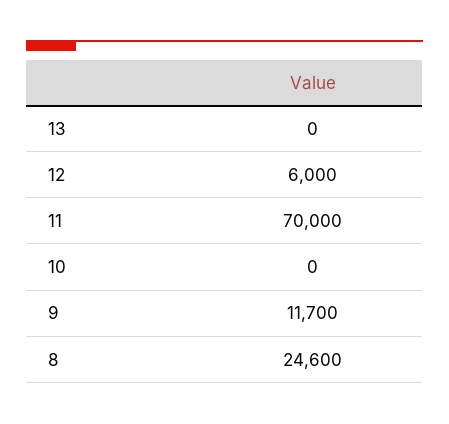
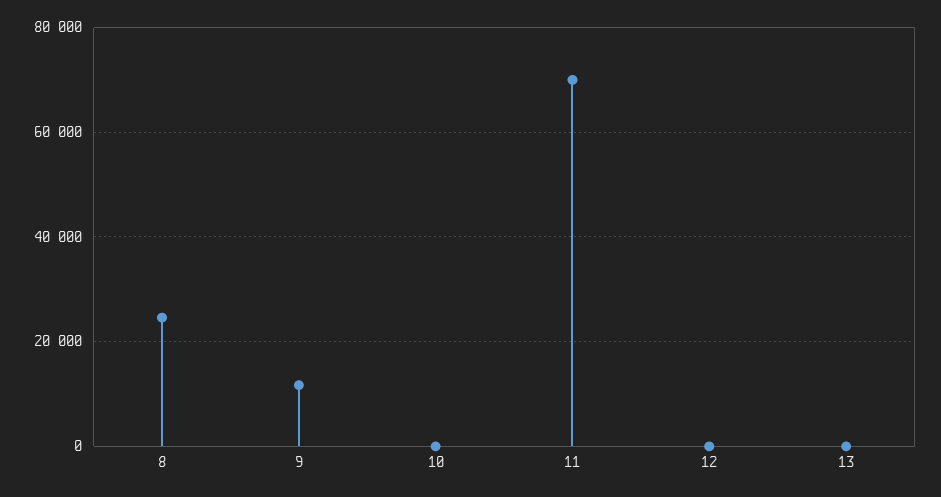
  {
    "13": 0,
-   "12": 6000,
+   "12": 0,
    "11": 70000,
    "10": 0,
    "9": 11700,
    "8": 24600
  }

